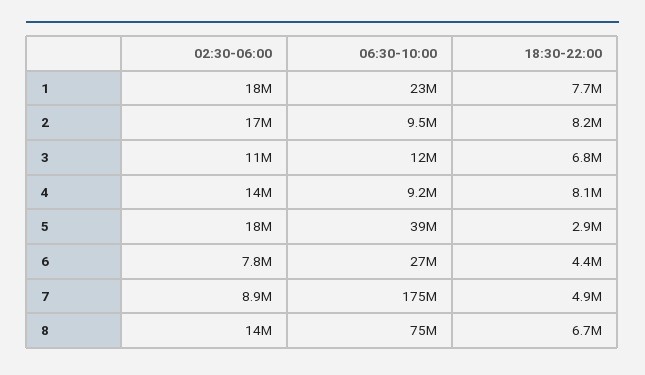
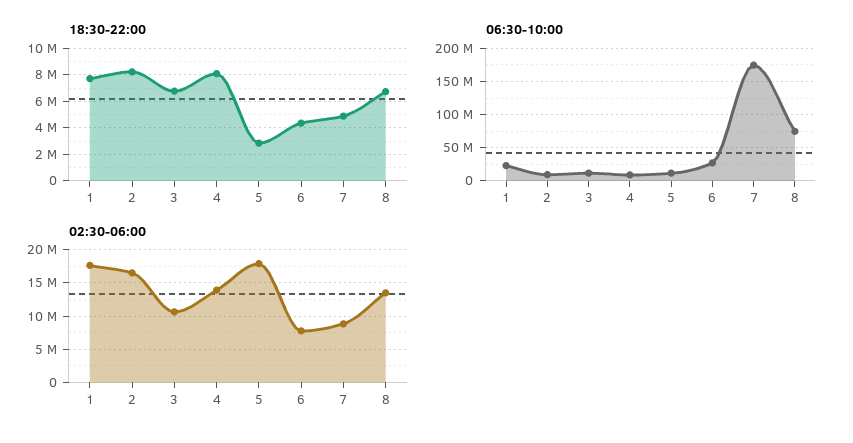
  {
    "02:30-06:00": {
      "1": 18000000,
      "2": 17000000,
      "3": 11000000,
      "4": 14000000,
      "5": 18000000,
      "6": 7800000,
      "7": 8900000,
      "8": 14000000
    },
    "06:30-10:00": {
      "1": 23000000,
      "2": 9500000,
      "3": 12000000,
      "4": 9200000,
-     "5": 39000000,
+     "5": 10000000,
      "6": 27000000,
      "7": 175000000,
      "8": 75000000
    },
    "18:30-22:00": {
      "1": 7700000,
      "2": 8200000,
      "3": 6800000,
      "4": 8100000,
      "5": 2900000,
      "6": 4400000,
      "7": 4900000,
      "8": 6700000
    }
  }

